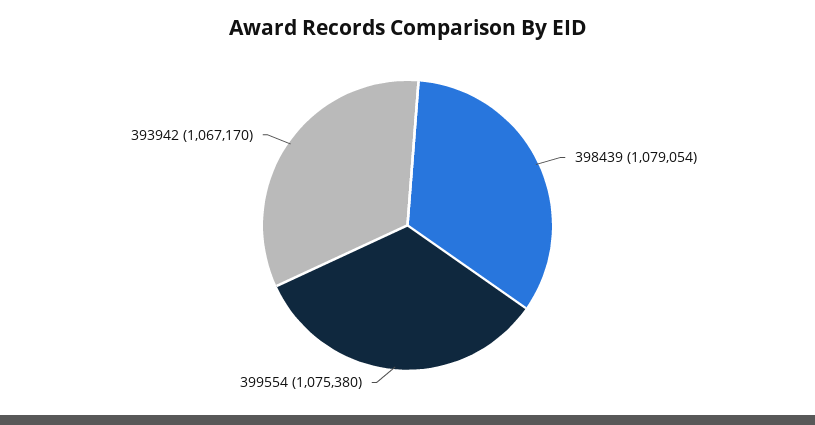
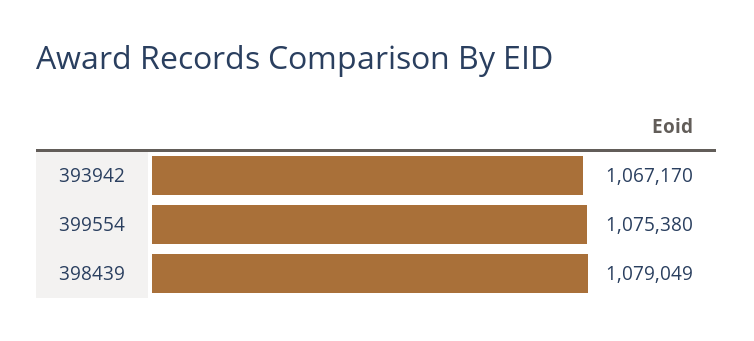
  {
-   "398439": 1079054,
+   "398439": 1079049,
    "399554": 1075380,
    "393942": 1067170
  }

